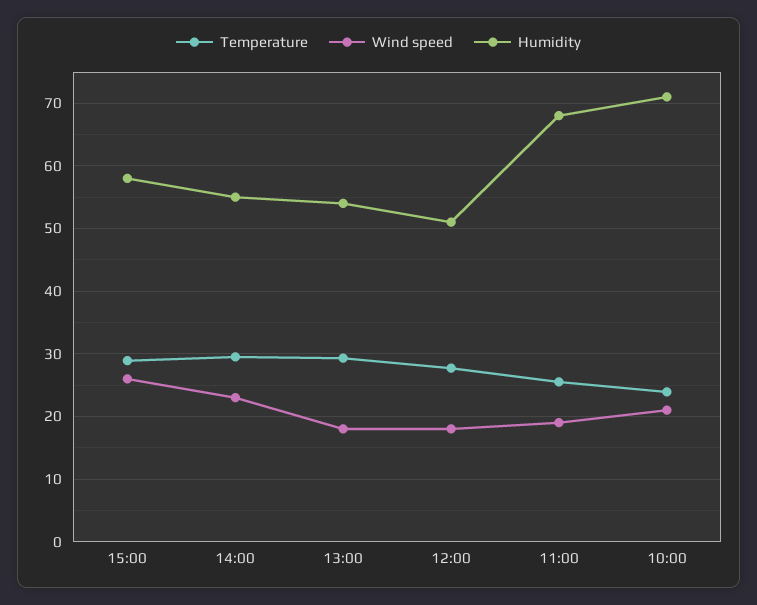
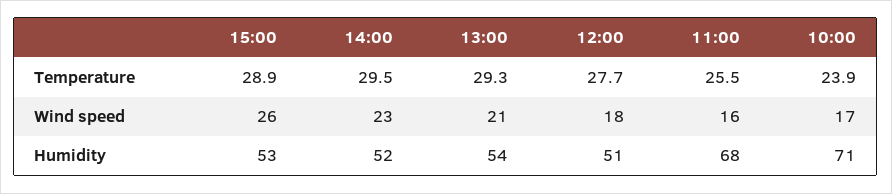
  {
    "Temperature": {
      "15:00": 28.9,
      "14:00": 29.5,
      "13:00": 29.3,
      "12:00": 27.7,
      "11:00": 25.5,
      "10:00": 23.9
    },
    "Wind speed": {
      "15:00": 26,
      "14:00": 23,
-     "13:00": 18,
+     "13:00": 21,
      "12:00": 18,
-     "11:00": 19,
+     "11:00": 16,
-     "10:00": 21
+     "10:00": 17
    },
    "Humidity": {
-     "15:00": 58,
+     "15:00": 53,
-     "14:00": 55,
+     "14:00": 52,
      "13:00": 54,
      "12:00": 51,
      "11:00": 68,
      "10:00": 71
    }
  }

